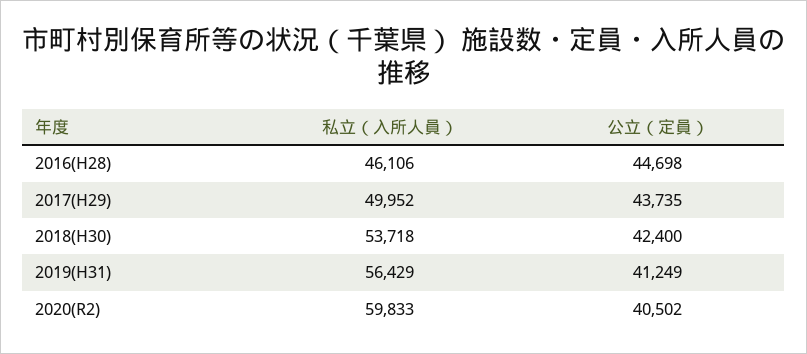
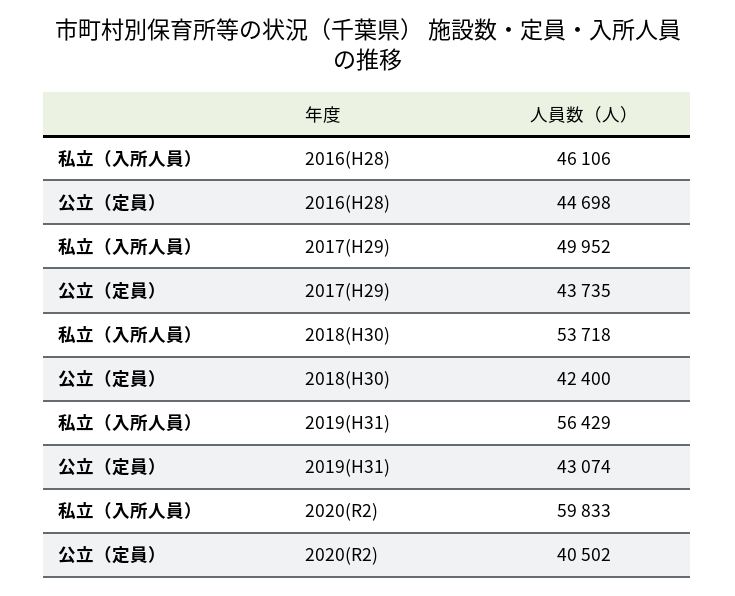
  {
    "私立（入所人員）": {
      "2016(H28)": 46106,
      "2017(H29)": 49952,
      "2018(H30)": 53718,
      "2019(H31)": 56429,
      "2020(R2)": 59833
    },
    "公立（定員）": {
      "2016(H28)": 44698,
      "2017(H29)": 43735,
      "2018(H30)": 42400,
-     "2019(H31)": 41249,
+     "2019(H31)": 43074,
      "2020(R2)": 40502
    }
  }

